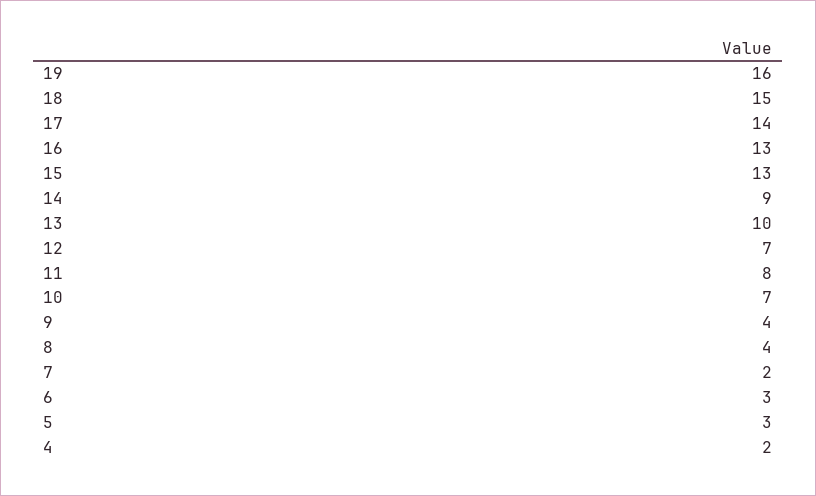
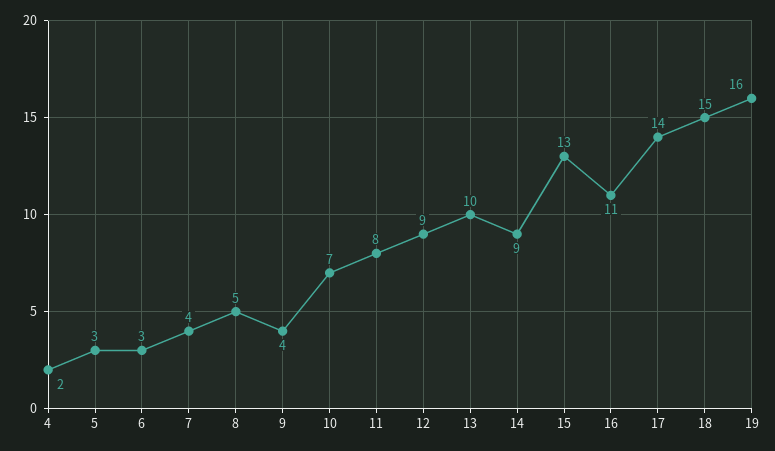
  {
    "19": 16,
    "18": 15,
    "17": 14,
-   "16": 13,
+   "16": 11,
    "15": 13,
    "14": 9,
    "13": 10,
-   "12": 7,
+   "12": 9,
    "11": 8,
    "10": 7,
    "9": 4,
-   "8": 4,
+   "8": 5,
-   "7": 2,
+   "7": 4,
    "6": 3,
    "5": 3,
    "4": 2
  }

